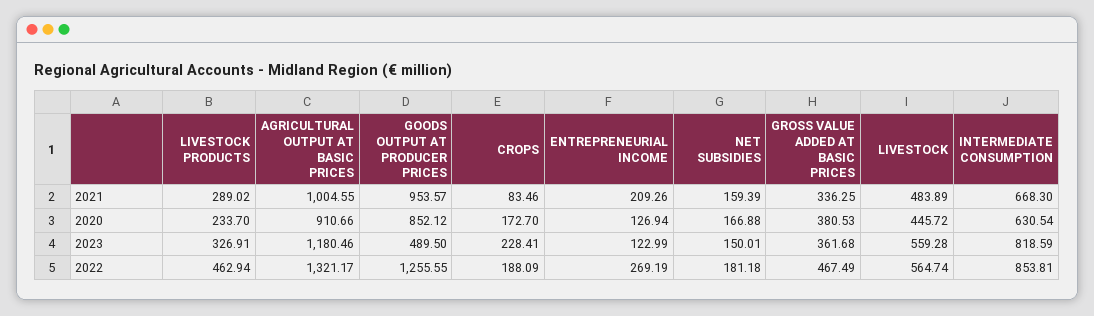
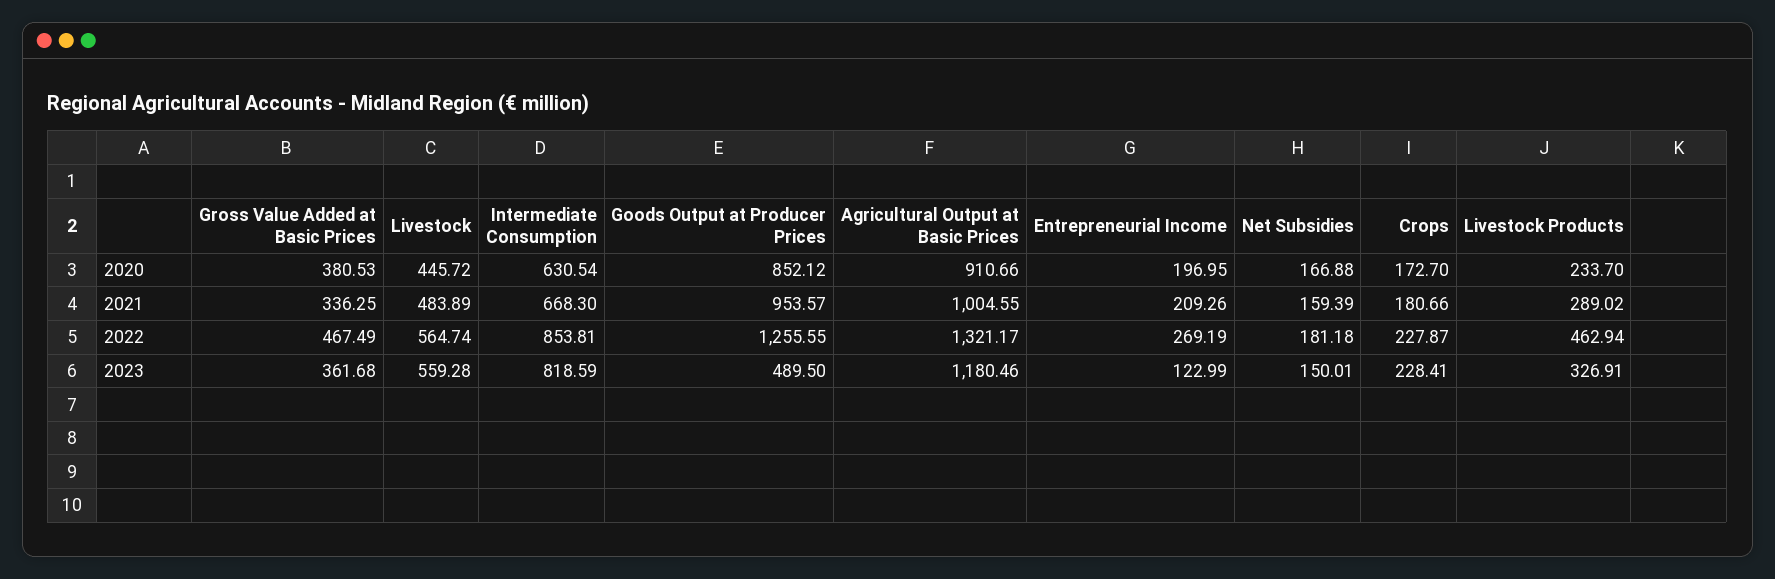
  {
    "LIVESTOCK PRODUCTS": {
      "2021": 289.02,
      "2020": 233.7,
      "2023": 326.91,
      "2022": 462.94
    },
    "AGRICULTURAL OUTPUT AT BASIC PRICES": {
      "2021": 1004.55,
      "2020": 910.66,
      "2023": 1180.46,
      "2022": 1321.17
    },
    "GOODS OUTPUT AT PRODUCER PRICES": {
      "2021": 953.57,
      "2020": 852.12,
      "2023": 489.5,
      "2022": 1255.55
    },
    "CROPS": {
-     "2021": 83.46,
+     "2021": 180.66,
      "2020": 172.7,
      "2023": 228.41,
-     "2022": 188.09
+     "2022": 227.87
    },
    "ENTREPRENEURIAL INCOME": {
      "2021": 209.26,
-     "2020": 126.94,
+     "2020": 196.95,
      "2023": 122.99,
      "2022": 269.19
    },
    "NET SUBSIDIES": {
      "2021": 159.39,
      "2020": 166.88,
      "2023": 150.01,
      "2022": 181.18
    },
    "GROSS VALUE ADDED AT BASIC PRICES": {
      "2021": 336.25,
      "2020": 380.53,
      "2023": 361.68,
      "2022": 467.49
    },
    "LIVESTOCK": {
      "2021": 483.89,
      "2020": 445.72,
      "2023": 559.28,
      "2022": 564.74
    },
    "INTERMEDIATE CONSUMPTION": {
      "2021": 668.3,
      "2020": 630.54,
      "2023": 818.59,
      "2022": 853.81
    }
  }

